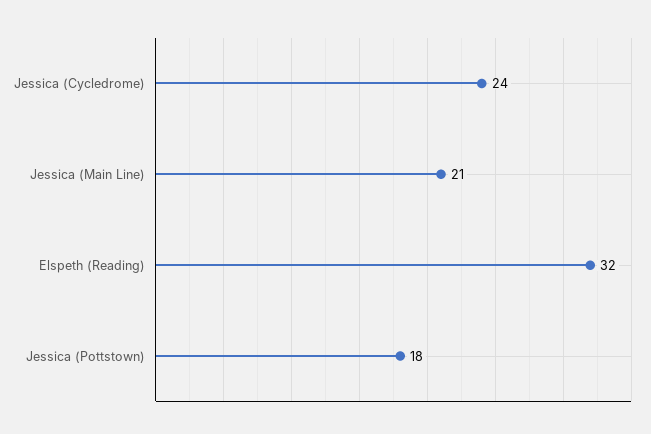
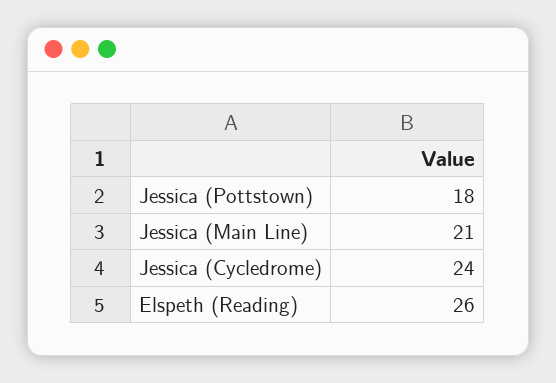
  {
    "Jessica (Cycledrome)": 24,
    "Jessica (Main Line)": 21,
-   "Elspeth (Reading)": 32,
+   "Elspeth (Reading)": 26,
    "Jessica (Pottstown)": 18
  }

